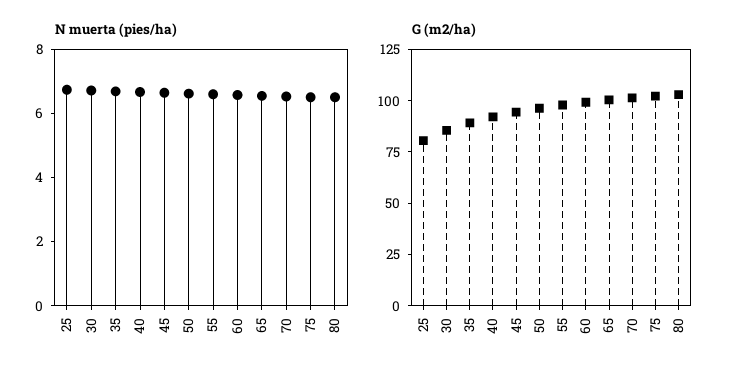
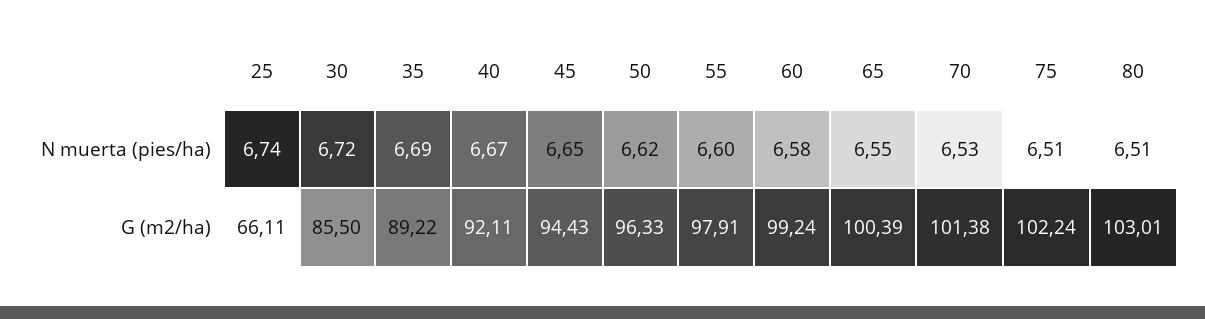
  {
    "N muerta (pies/ha)": {
      "25": 6.74,
      "30": 6.72,
      "35": 6.69,
      "40": 6.67,
      "45": 6.65,
      "50": 6.62,
      "55": 6.6,
      "60": 6.58,
      "65": 6.55,
      "70": 6.53,
      "75": 6.51,
      "80": 6.51
    },
    "G (m2/ha)": {
-     "25": 80,
+     "25": 66.11,
      "30": 85.5,
      "35": 89.22,
      "40": 92.11,
      "45": 94.43,
      "50": 96.33,
      "55": 97.91,
      "60": 99.24,
      "65": 100.39,
      "70": 101.38,
      "75": 102.24,
      "80": 103.01
    }
  }

